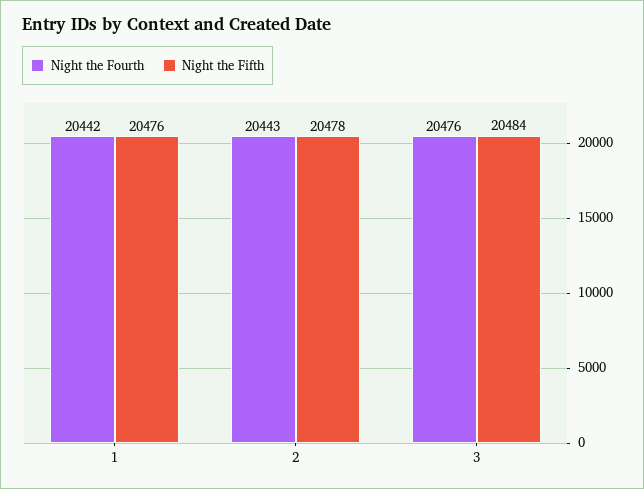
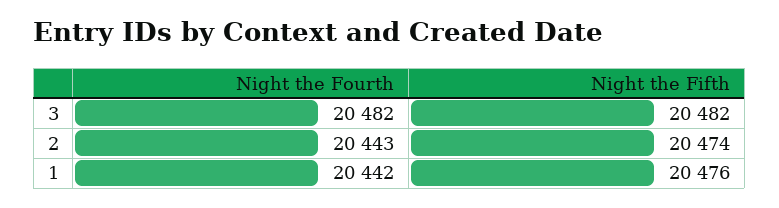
  {
    "Night the Fourth": {
      "1": 20442,
      "2": 20443,
-     "3": 20476
+     "3": 20482
    },
    "Night the Fifth": {
      "1": 20476,
-     "2": 20478,
+     "2": 20474,
-     "3": 20484
+     "3": 20482
    }
  }

